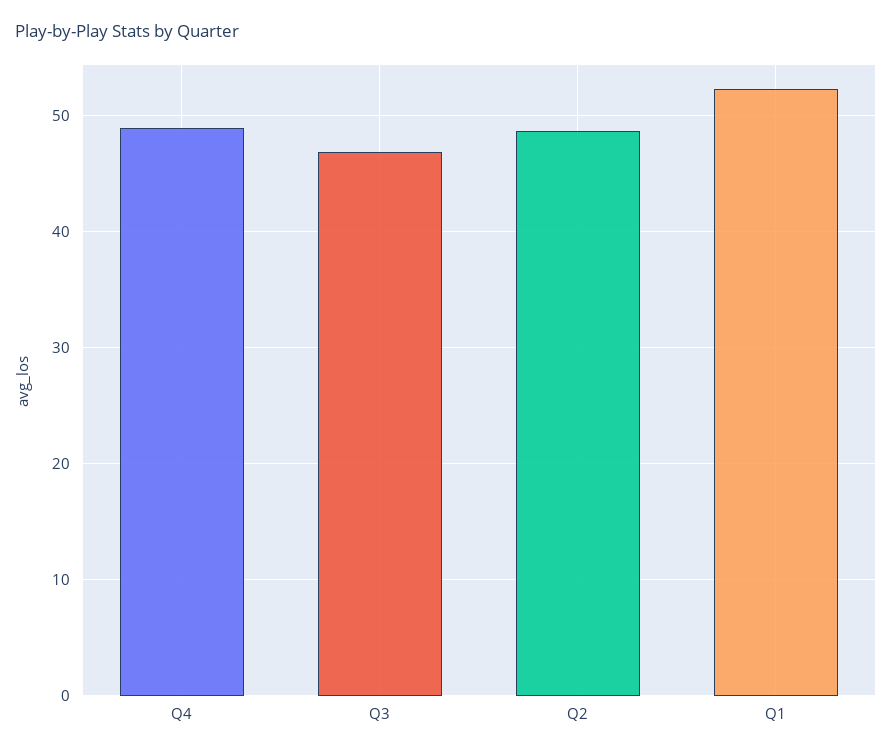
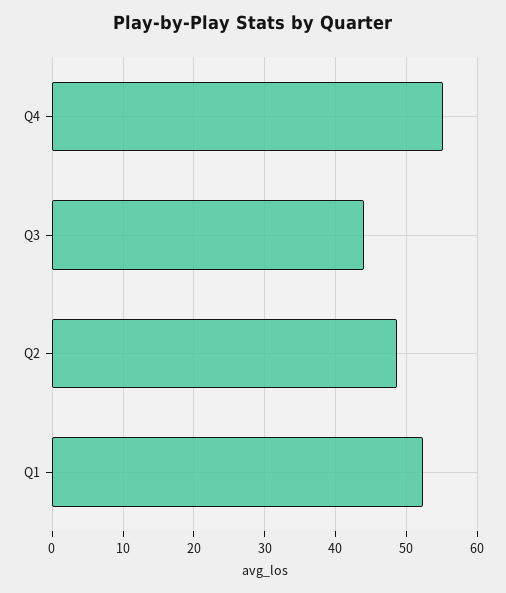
  {
-   "Q4": 49,
+   "Q4": 55,
-   "Q3": 47,
+   "Q3": 44,
    "Q2": 49,
    "Q1": 52
  }

